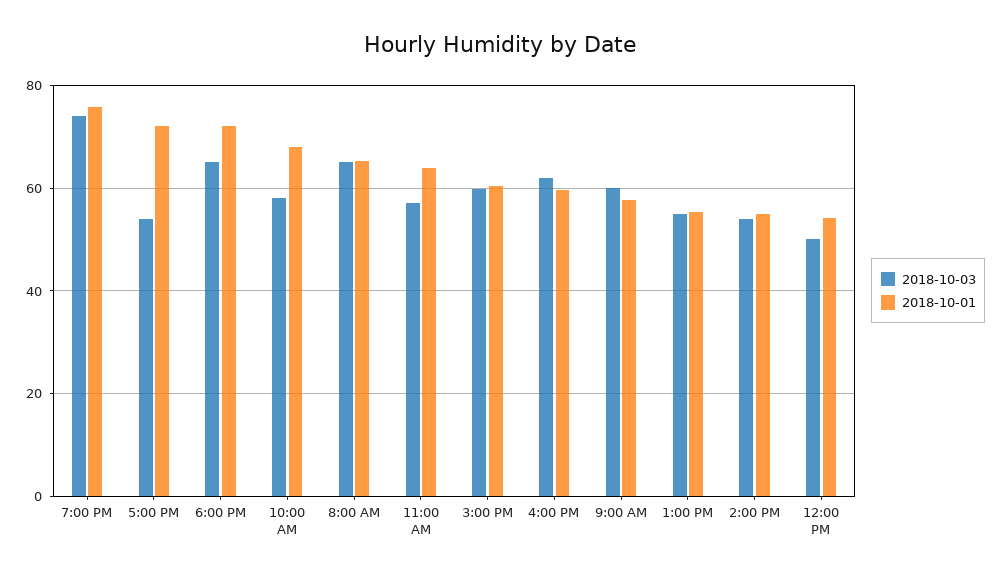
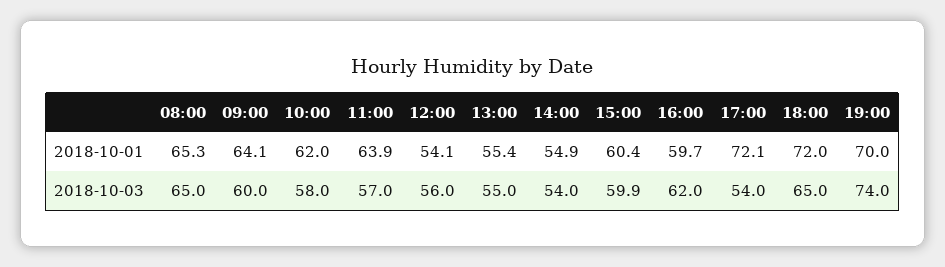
  {
    "2018-10-03": {
      "7:00 PM": 74,
      "5:00 PM": 54,
      "6:00 PM": 65,
      "10:00 AM": 58,
      "8:00 AM": 65,
      "11:00 AM": 57,
      "3:00 PM": 59.9,
      "4:00 PM": 62,
      "9:00 AM": 60,
      "1:00 PM": 55,
      "2:00 PM": 54,
-     "12:00 PM": 50
+     "12:00 PM": 56
    },
    "2018-10-01": {
-     "7:00 PM": 76,
+     "7:00 PM": 70,
      "5:00 PM": 72.1,
      "6:00 PM": 72,
-     "10:00 AM": 68,
+     "10:00 AM": 62,
      "8:00 AM": 65.3,
      "11:00 AM": 63.9,
      "3:00 PM": 60.4,
      "4:00 PM": 59.7,
-     "9:00 AM": 58,
+     "9:00 AM": 64.1,
      "1:00 PM": 55.4,
      "2:00 PM": 54.9,
      "12:00 PM": 54.1
    }
  }

